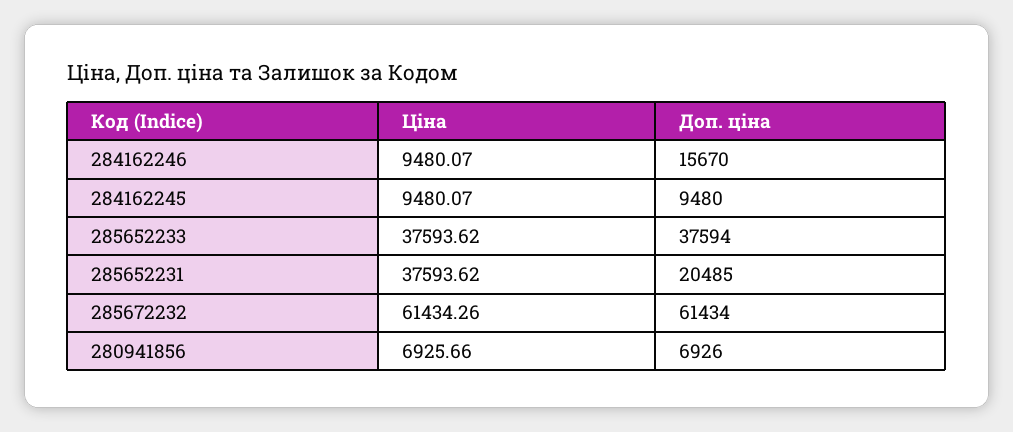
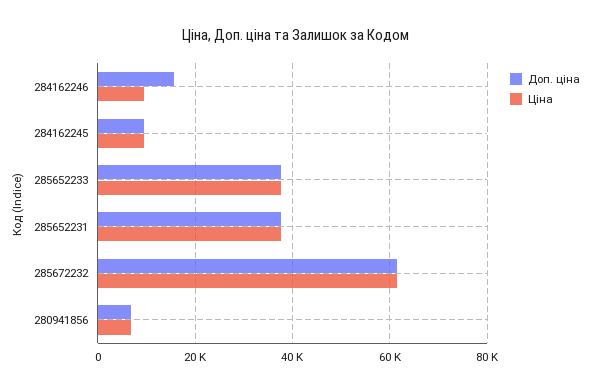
  {
    "Ціна": {
      "284162246": 9480.07,
      "284162245": 9480.07,
      "285652233": 37593.62,
      "285652231": 37593.62,
      "285672232": 61434.26,
      "280941856": 6925.66
    },
    "Доп. ціна": {
      "284162246": 15670,
      "284162245": 9480,
      "285652233": 37594,
-     "285652231": 20485,
+     "285652231": 38000,
      "285672232": 61434,
      "280941856": 6926
    }
  }

